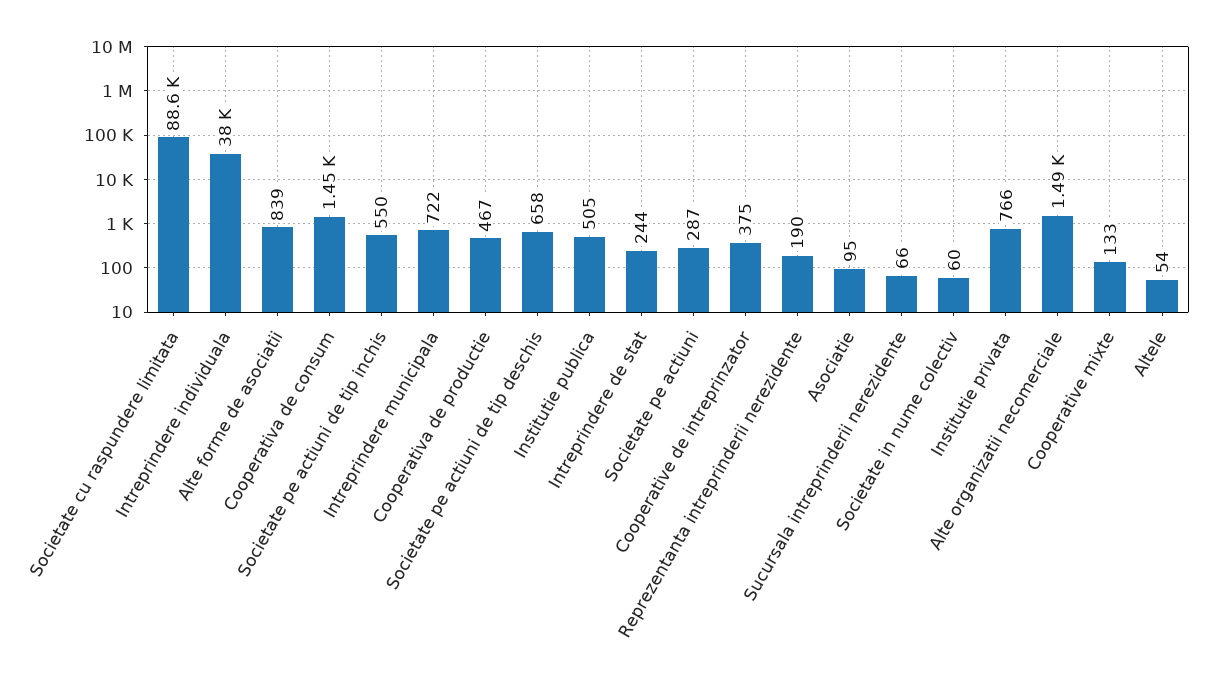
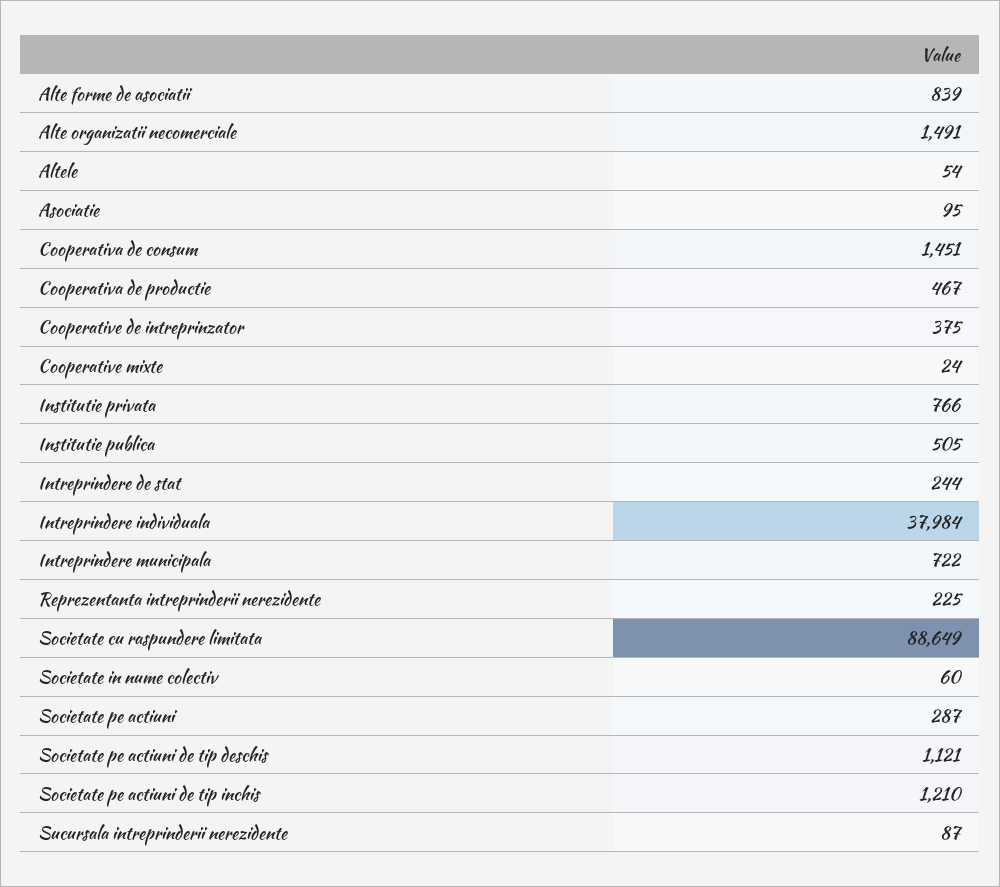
  {
    "Societate cu raspundere limitata": 88649,
    "Intreprindere individuala": 37984,
    "Alte forme de asociatii": 839,
    "Cooperativa de consum": 1451,
-   "Societate pe actiuni de tip inchis": 550,
+   "Societate pe actiuni de tip inchis": 1210,
    "Intreprindere municipala": 722,
    "Cooperativa de productie": 467,
-   "Societate pe actiuni de tip deschis": 658,
+   "Societate pe actiuni de tip deschis": 1121,
    "Institutie publica": 505,
    "Intreprindere de stat": 244,
    "Societate pe actiuni": 287,
    "Cooperative de intreprinzator": 375,
-   "Reprezentanta intreprinderii nerezidente": 190,
+   "Reprezentanta intreprinderii nerezidente": 225,
    "Asociatie": 95,
-   "Sucursala intreprinderii nerezidente": 66,
+   "Sucursala intreprinderii nerezidente": 87,
    "Societate in nume colectiv": 60,
    "Institutie privata": 766,
    "Alte organizatii necomerciale": 1491,
-   "Cooperative mixte": 133,
+   "Cooperative mixte": 24,
    "Altele": 54
  }

